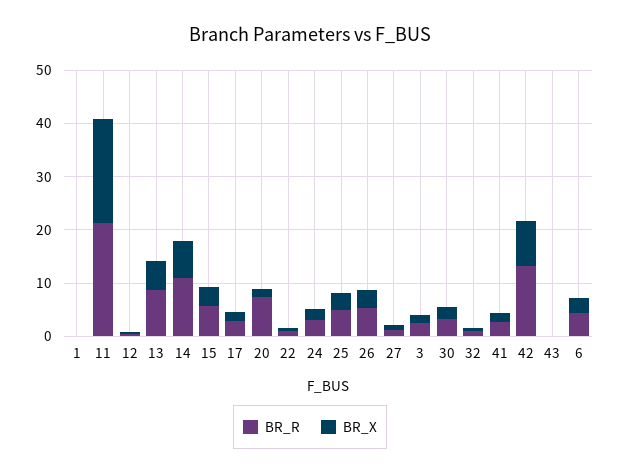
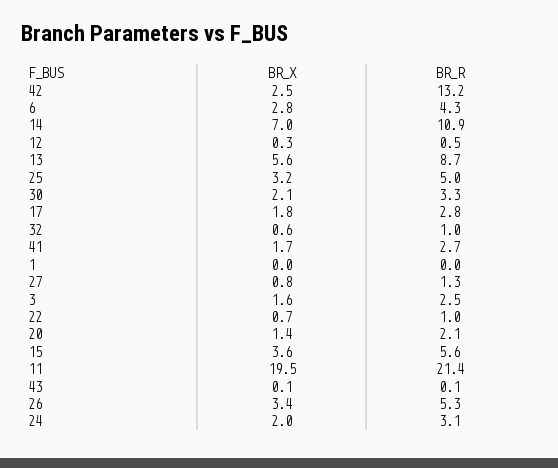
  {
    "BR_R": {
      "1": 0,
      "11": 21.4,
      "12": 0.5,
      "13": 8.7,
      "14": 10.9,
      "15": 5.6,
      "17": 2.8,
-     "20": 8,
+     "20": 2.1,
      "22": 1,
      "24": 3.1,
      "25": 5,
      "26": 5.3,
      "27": 1.3,
      "3": 2.5,
      "30": 3.3,
      "32": 1,
      "41": 2.7,
      "42": 13.2,
      "43": 0.1,
      "6": 4.3
    },
    "BR_X": {
      "1": 0,
      "11": 19.5,
      "12": 0.3,
      "13": 5.6,
      "14": 7,
      "15": 3.6,
      "17": 1.8,
      "20": 1.4,
      "22": 0.7,
      "24": 2,
      "25": 3.2,
      "26": 3.4,
      "27": 0.8,
      "3": 1.6,
      "30": 2.1,
      "32": 0.6,
      "41": 1.7,
-     "42": 8,
+     "42": 2.5,
      "43": 0.1,
      "6": 2.8
    }
  }

